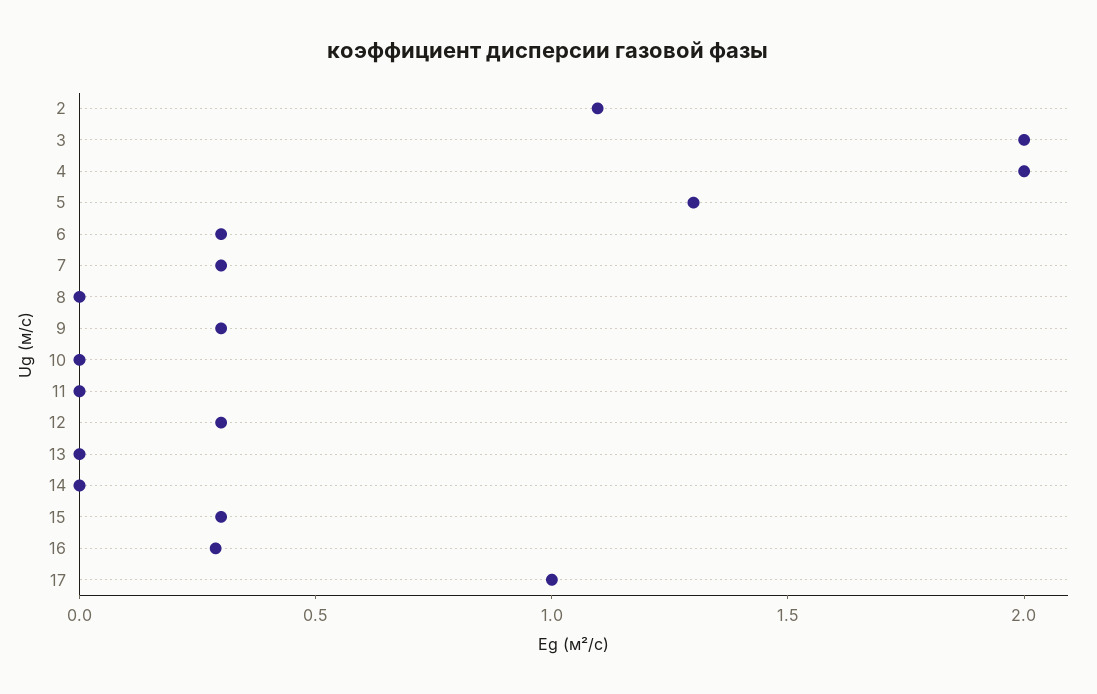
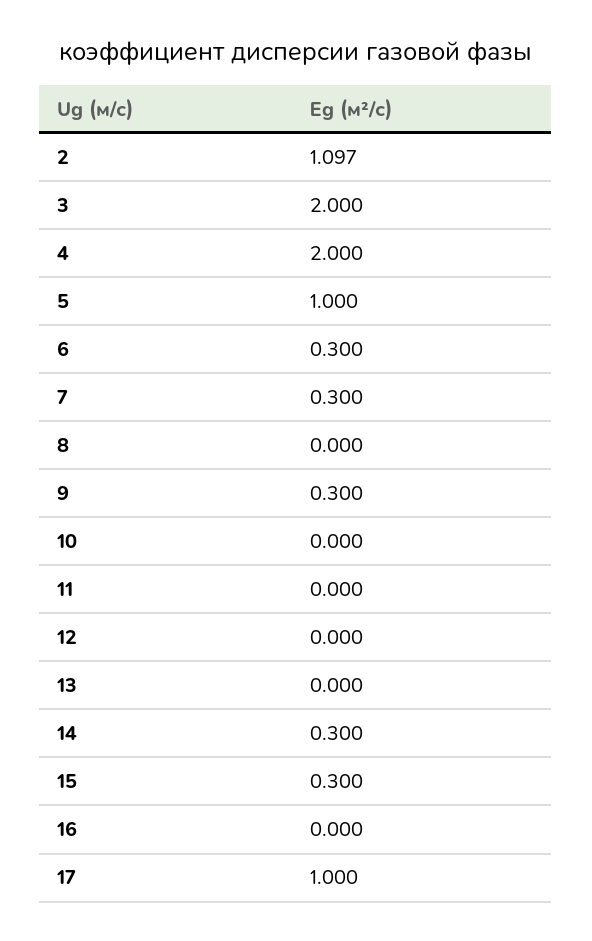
  {
    "2": 1.097,
    "3": 2,
    "4": 2,
-   "5": 1.3,
+   "5": 1,
    "6": 0.3,
    "7": 0.3,
    "8": 0,
    "9": 0.3,
    "10": 0,
    "11": 0,
-   "12": 0.3,
+   "12": 0,
    "13": 0,
-   "14": 0,
+   "14": 0.3,
    "15": 0.3,
-   "16": 0.3,
+   "16": 0,
    "17": 1
  }

